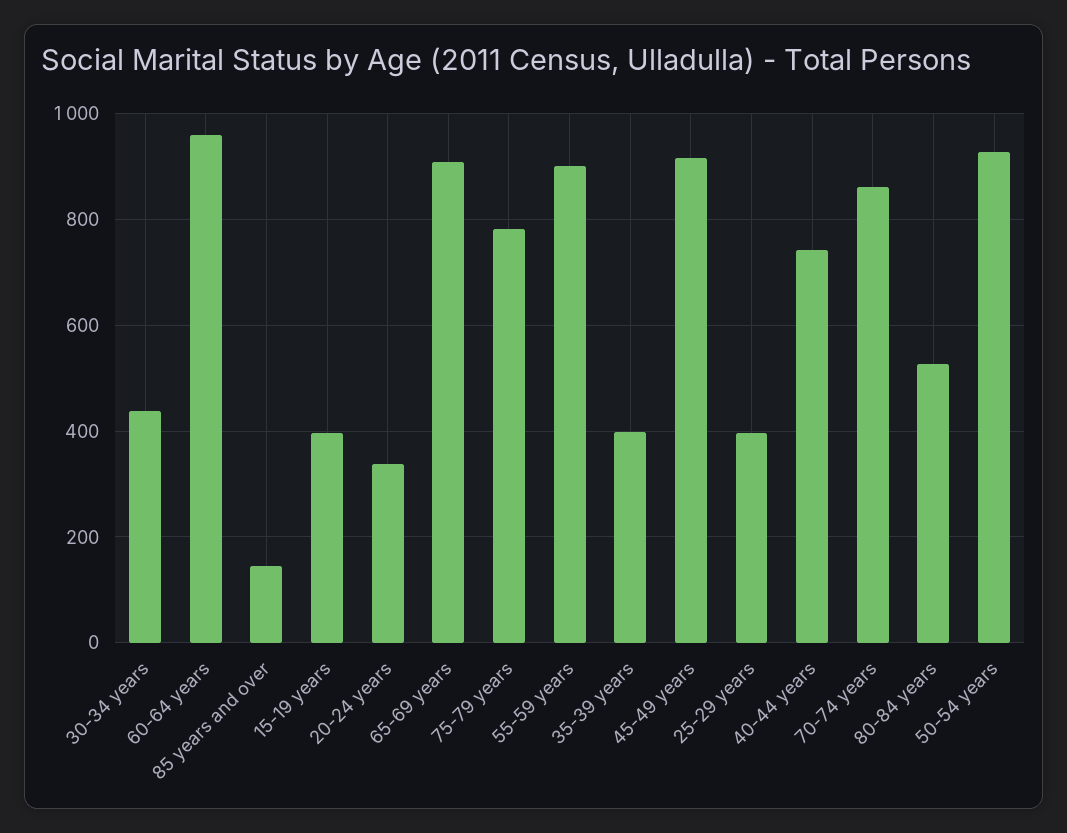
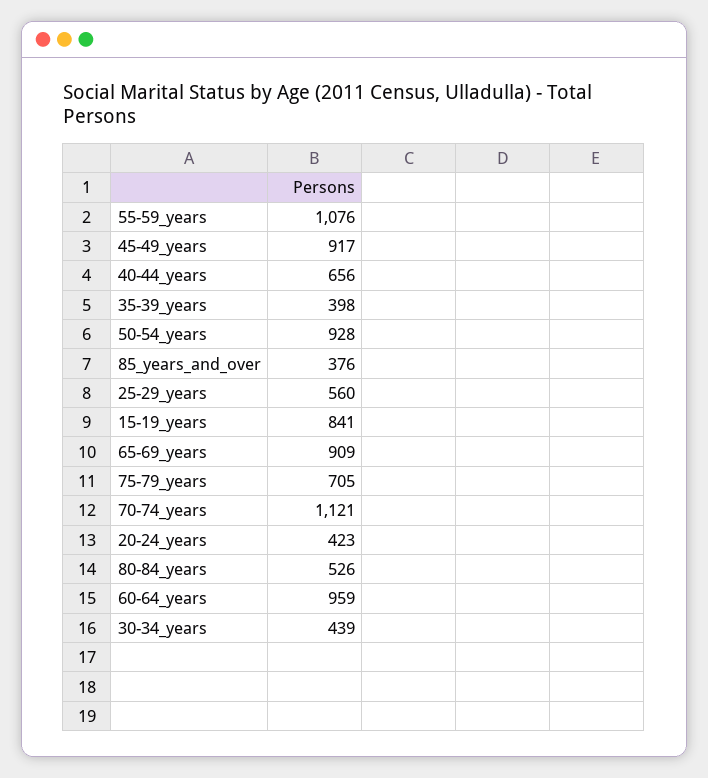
  {
    "30-34 years": 439,
    "60-64 years": 959,
-   "85 years and over": 140,
+   "85 years and over": 376,
-   "15-19 years": 400,
+   "15-19 years": 841,
-   "20-24 years": 340,
+   "20-24 years": 423,
    "65-69 years": 909,
-   "75-79 years": 780,
+   "75-79 years": 705,
-   "55-59 years": 900,
+   "55-59 years": 1076,
    "35-39 years": 398,
    "45-49 years": 917,
-   "25-29 years": 400,
+   "25-29 years": 560,
-   "40-44 years": 740,
+   "40-44 years": 656,
-   "70-74 years": 860,
+   "70-74 years": 1121,
    "80-84 years": 526,
    "50-54 years": 928
  }

